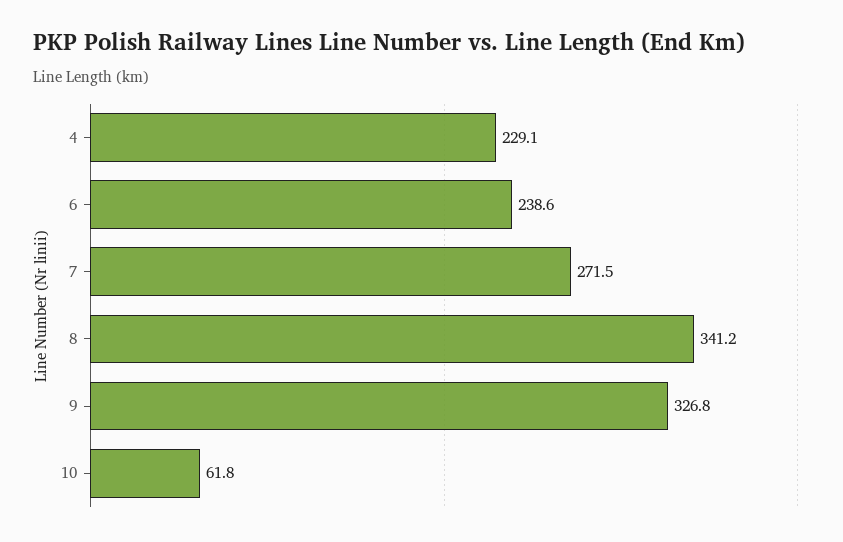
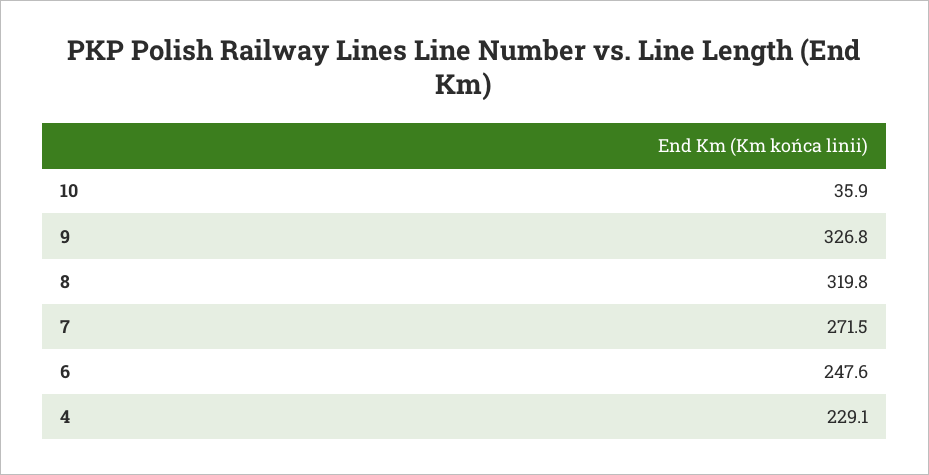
  {
    "4": 229.1,
-   "6": 238.6,
+   "6": 247.6,
    "7": 271.5,
-   "8": 341.2,
+   "8": 319.8,
    "9": 326.8,
-   "10": 61.8
+   "10": 35.9
  }

